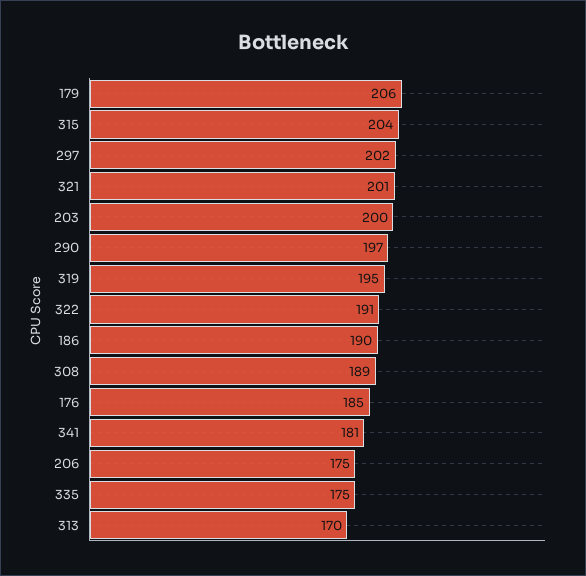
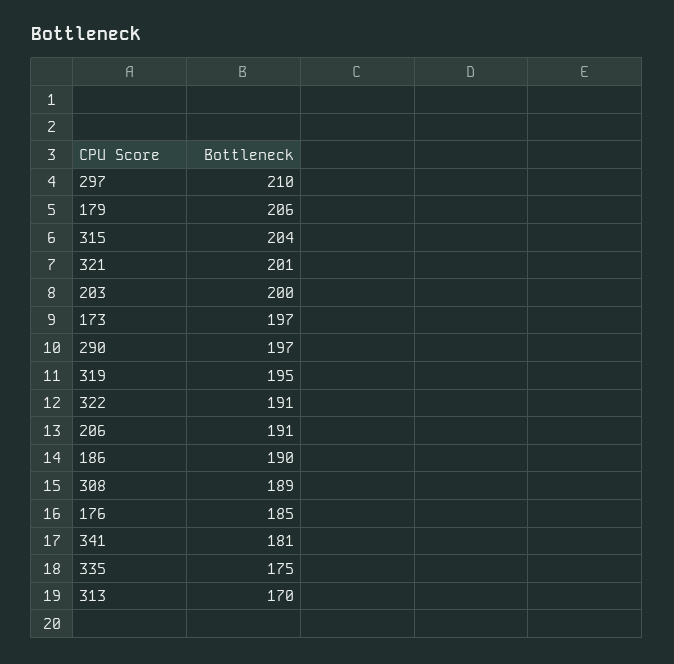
  {
    "179": 206,
    "315": 204,
-   "297": 202,
+   "297": 210,
    "321": 201,
    "203": 200,
    "290": 197,
    "319": 195,
    "322": 191,
    "186": 190,
    "308": 189,
    "176": 185,
    "341": 181,
-   "206": 175,
+   "206": 191,
    "335": 175,
-   "313": 170
+   "313": 170,
+   "173": 197
  }

